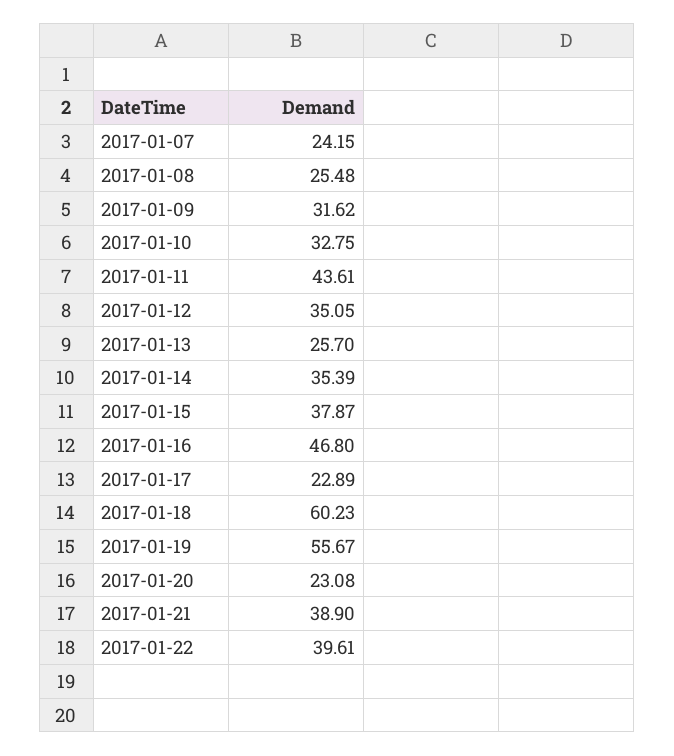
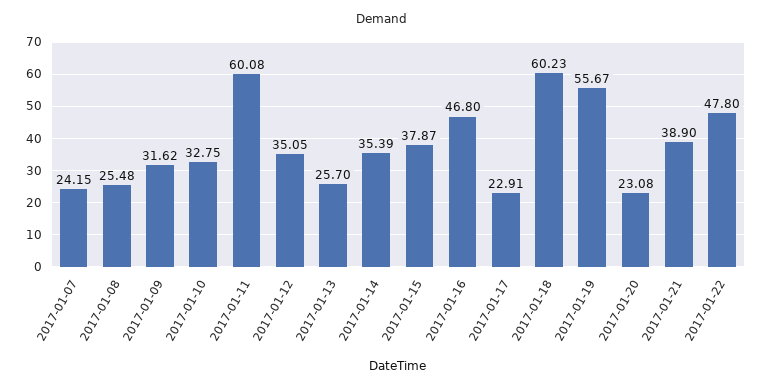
  {
    "2017-01-07": 24.15,
    "2017-01-08": 25.48,
    "2017-01-09": 31.62,
    "2017-01-10": 32.75,
-   "2017-01-11": 43.61,
+   "2017-01-11": 60.08,
    "2017-01-12": 35.05,
    "2017-01-13": 25.7,
    "2017-01-14": 35.39,
    "2017-01-15": 37.87,
    "2017-01-16": 46.8,
-   "2017-01-17": 22.89,
+   "2017-01-17": 22.91,
    "2017-01-18": 60.23,
    "2017-01-19": 55.67,
    "2017-01-20": 23.08,
    "2017-01-21": 38.9,
-   "2017-01-22": 39.61
+   "2017-01-22": 47.8
  }

